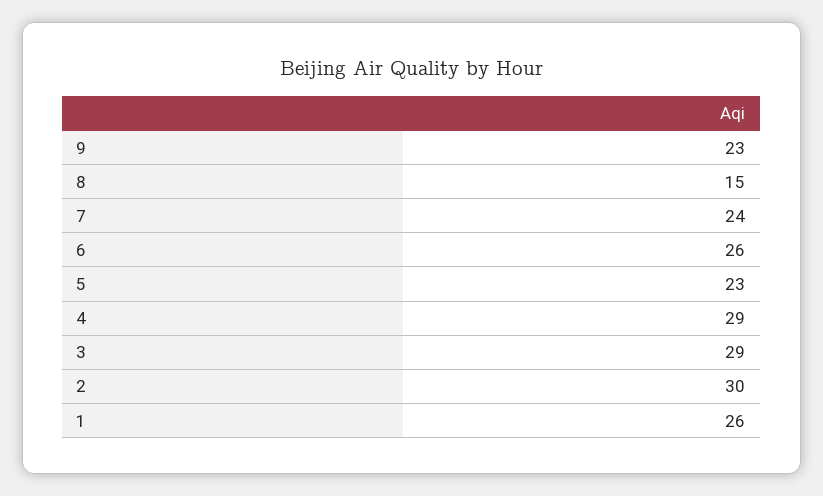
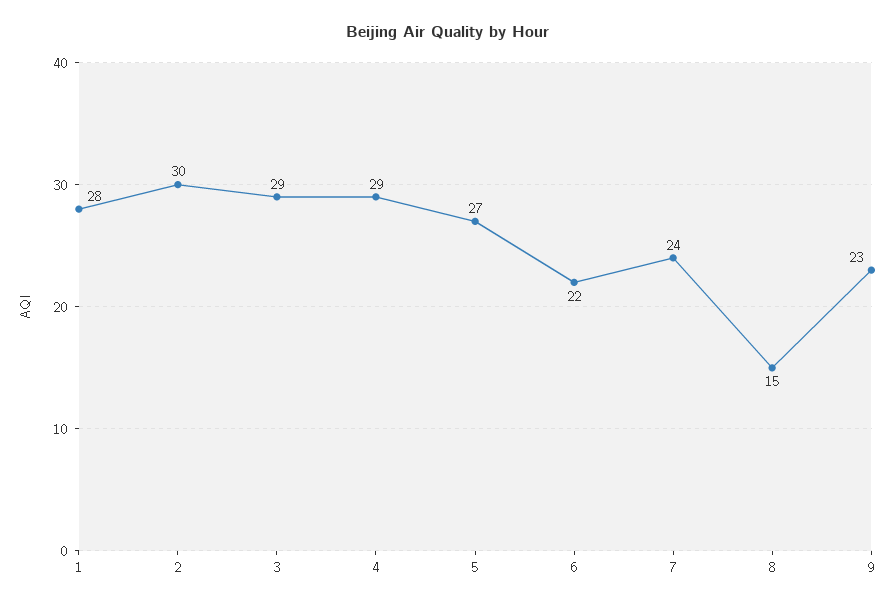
  {
    "9": 23,
    "8": 15,
    "7": 24,
-   "6": 26,
+   "6": 22,
-   "5": 23,
+   "5": 27,
    "4": 29,
    "3": 29,
    "2": 30,
-   "1": 26
+   "1": 28
  }

